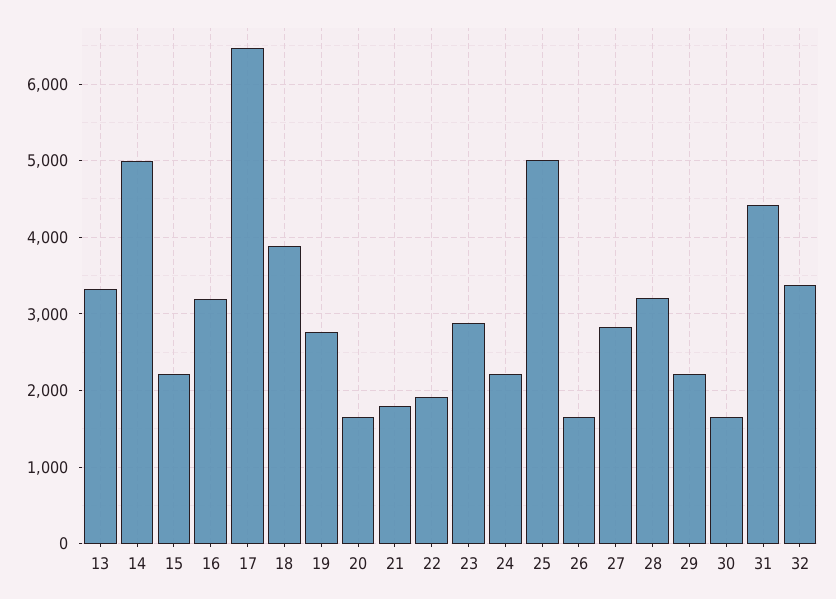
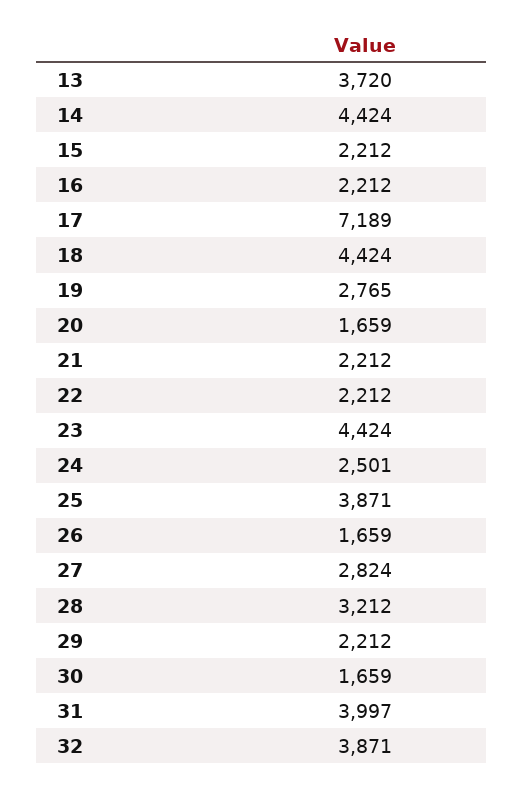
  {
-   "13": 3300,
+   "13": 3720,
-   "14": 5000,
+   "14": 4424,
    "15": 2212,
-   "16": 3200,
+   "16": 2212,
-   "17": 6500,
+   "17": 7189,
-   "18": 3900,
+   "18": 4424,
    "19": 2765,
    "20": 1659,
-   "21": 1800,
+   "21": 2212,
-   "22": 1900,
+   "22": 2212,
-   "23": 2900,
+   "23": 4424,
-   "24": 2200,
+   "24": 2501,
-   "25": 5000,
+   "25": 3871,
    "26": 1659,
    "27": 2824,
    "28": 3212,
    "29": 2212,
    "30": 1659,
-   "31": 4400,
+   "31": 3997,
-   "32": 3400
+   "32": 3871
  }

